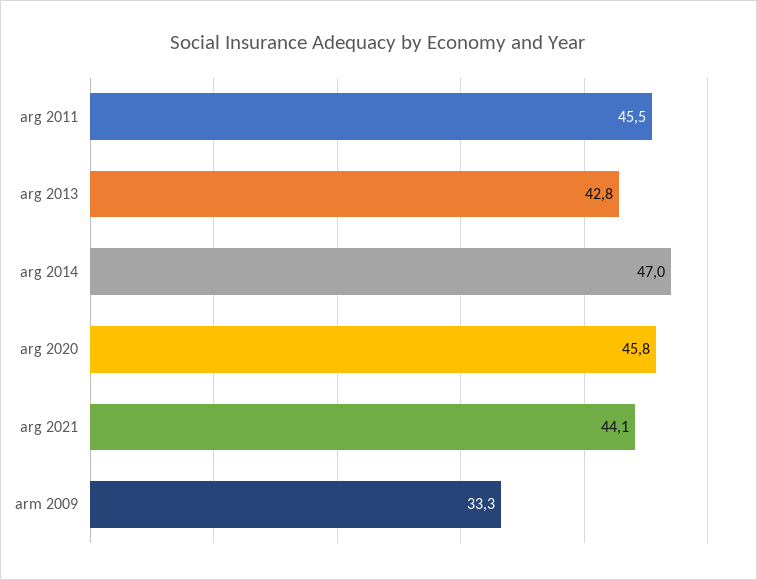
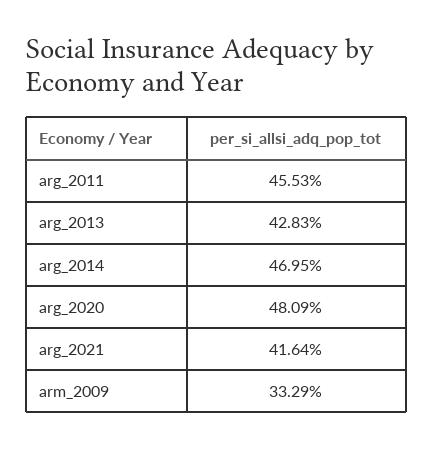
  {
    "arg 2011": 45.53,
    "arg 2013": 42.83,
    "arg 2014": 46.95,
-   "arg 2020": 45.8,
+   "arg 2020": 48.09,
-   "arg 2021": 44.1,
+   "arg 2021": 41.64,
    "arm 2009": 33.29
  }

